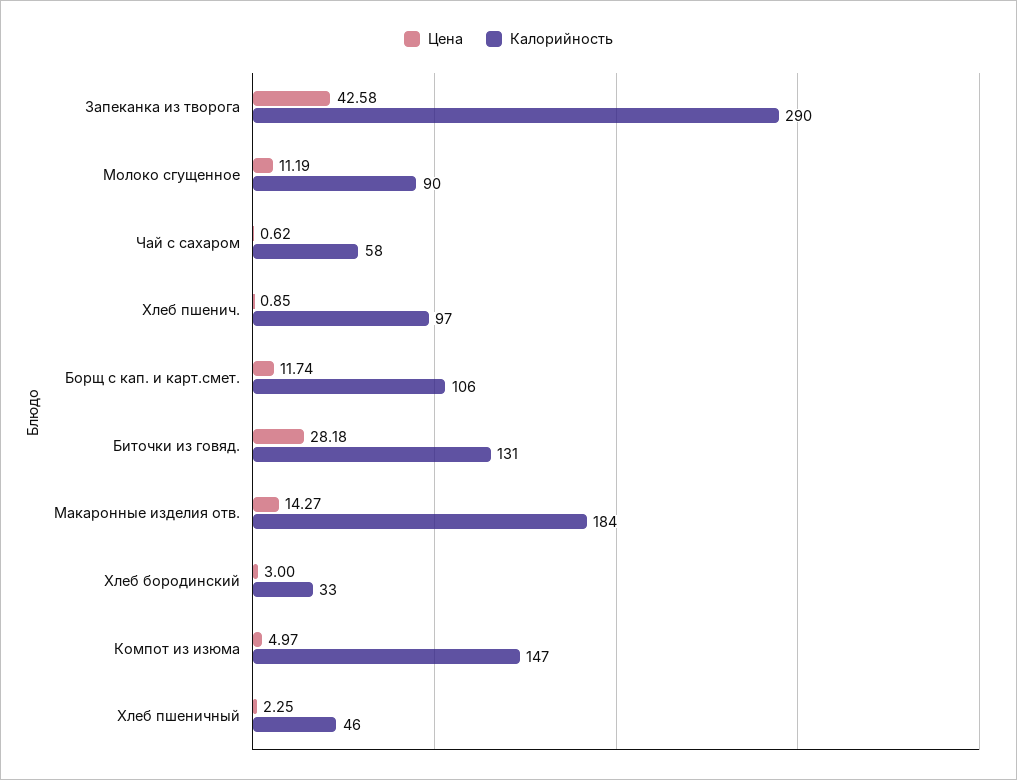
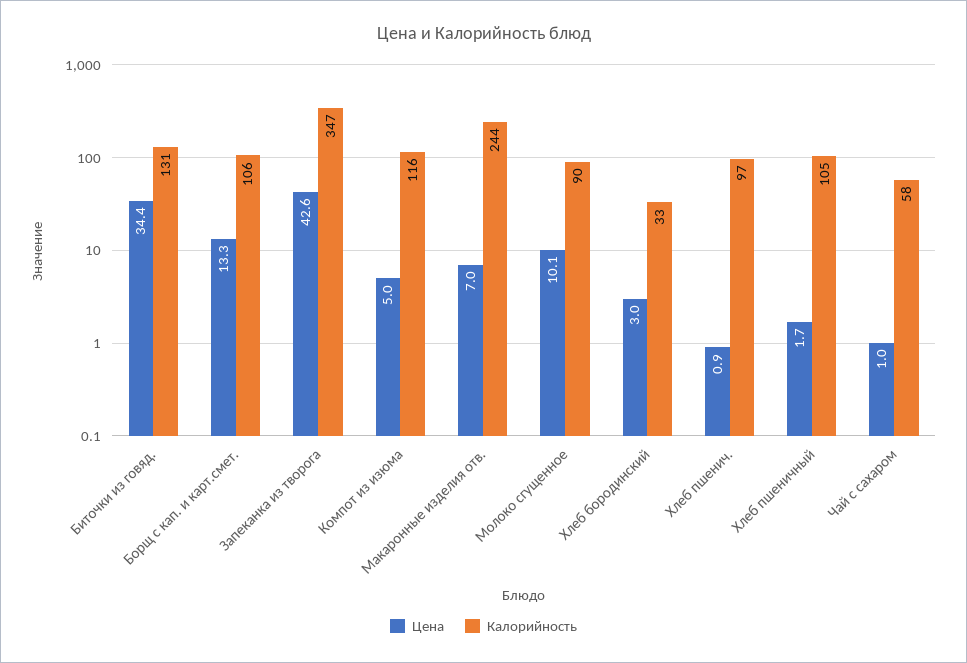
  {
    "Цена": {
      "Запеканка из творога": 42.58,
-     "Молоко сгущенное": 11.19,
+     "Молоко сгущенное": 10.1,
-     "Чай с сахаром": 0.62,
+     "Чай с сахаром": 1,
      "Хлеб пшенич.": 0.85,
-     "Борщ с кап. и карт.смет.": 11.74,
+     "Борщ с кап. и карт.смет.": 13.3,
-     "Биточки из говяд.": 28.18,
+     "Биточки из говяд.": 34.4,
-     "Макаронные изделия отв.": 14.27,
+     "Макаронные изделия отв.": 7,
      "Хлеб бородинский": 3,
      "Компот из изюма": 4.97,
-     "Хлеб пшеничный": 2.25
+     "Хлеб пшеничный": 1.7
    },
    "Калорийность": {
-     "Запеканка из творога": 290,
+     "Запеканка из творога": 347,
      "Молоко сгущенное": 90,
      "Чай с сахаром": 58,
      "Хлеб пшенич.": 97,
      "Борщ с кап. и карт.смет.": 106,
      "Биточки из говяд.": 131,
-     "Макаронные изделия отв.": 184,
+     "Макаронные изделия отв.": 244,
      "Хлеб бородинский": 33,
-     "Компот из изюма": 147,
+     "Компот из изюма": 116,
-     "Хлеб пшеничный": 46
+     "Хлеб пшеничный": 105
    }
  }

